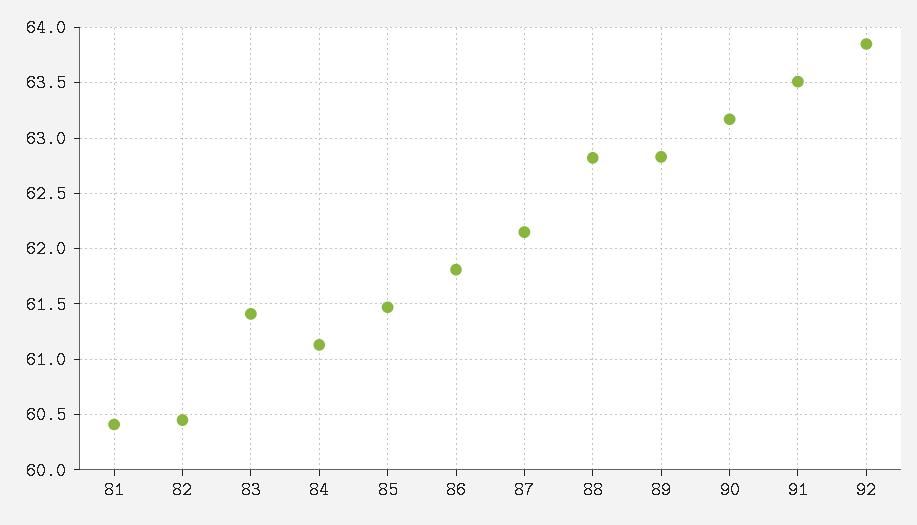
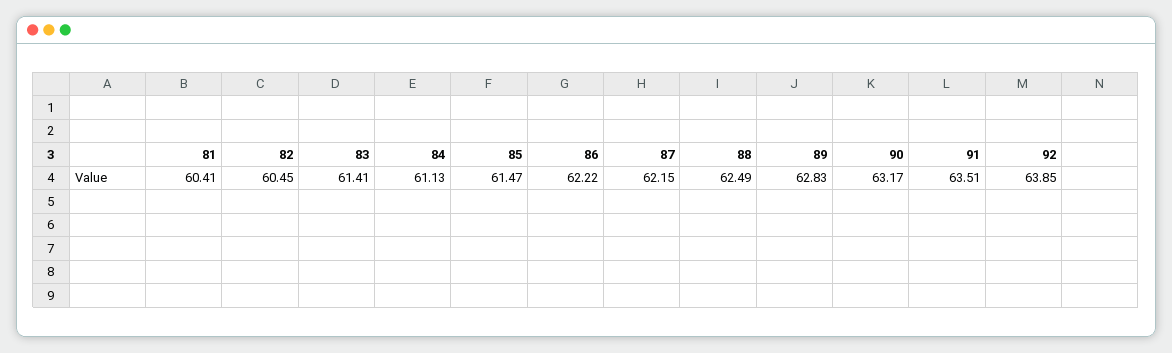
  {
    "81": 60.41,
    "82": 60.45,
    "83": 61.41,
    "84": 61.13,
    "85": 61.47,
-   "86": 61.8,
+   "86": 62.22,
    "87": 62.15,
-   "88": 62.8,
+   "88": 62.49,
    "89": 62.83,
    "90": 63.17,
    "91": 63.51,
    "92": 63.85
  }

